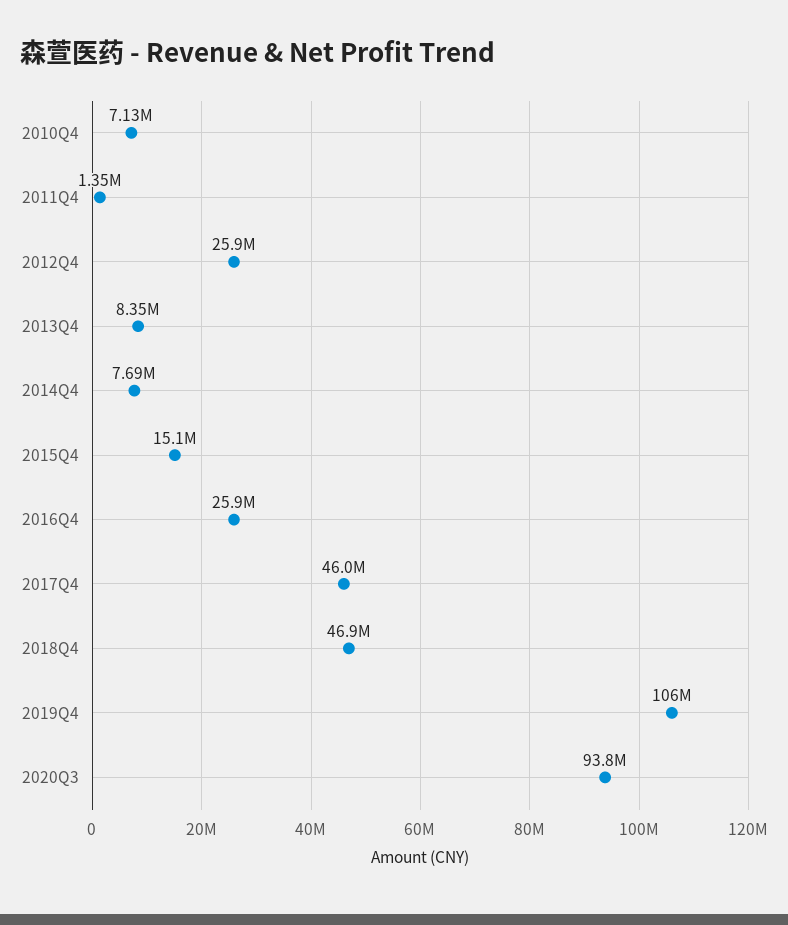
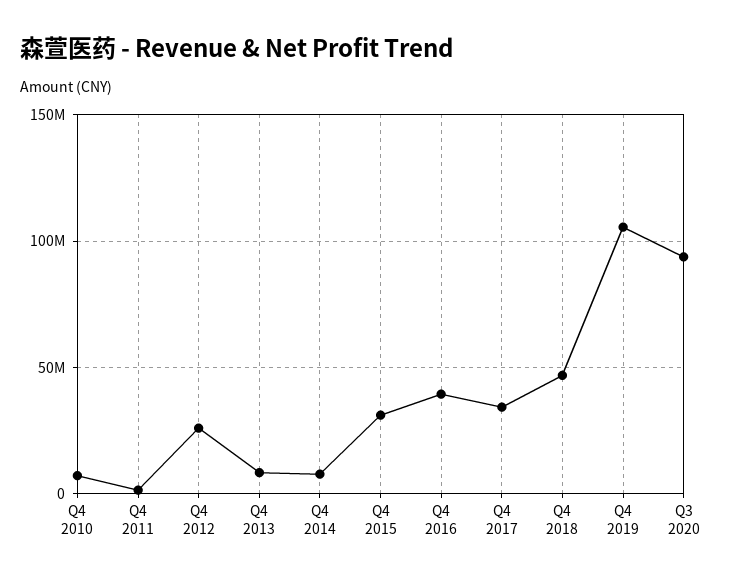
  {
    "2010Q4": 7130000,
    "2011Q4": 1350000,
    "2012Q4": 25900000,
    "2013Q4": 8350000,
    "2014Q4": 7690000,
-   "2015Q4": 15100000,
+   "2015Q4": 30000000,
-   "2016Q4": 25900000,
+   "2016Q4": 40000000,
-   "2017Q4": 46000000,
+   "2017Q4": 35000000,
    "2018Q4": 46900000,
    "2019Q4": 106000000,
    "2020Q3": 93800000
  }

